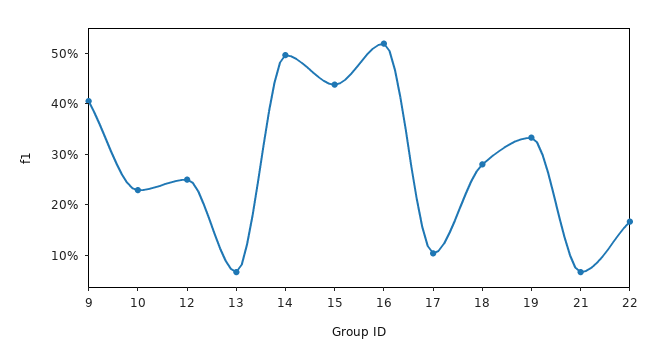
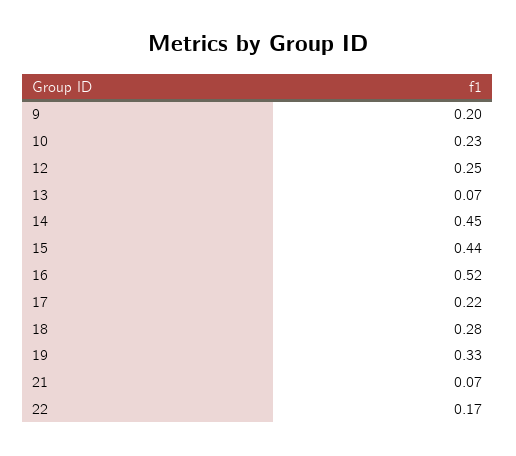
  {
-   "9": 0.4,
+   "9": 0.2,
    "10": 0.23,
    "12": 0.25,
    "13": 0.07,
-   "14": 0.5,
+   "14": 0.45,
    "15": 0.44,
    "16": 0.52,
-   "17": 0.1,
+   "17": 0.22,
    "18": 0.28,
    "19": 0.33,
    "21": 0.07,
    "22": 0.17
  }

